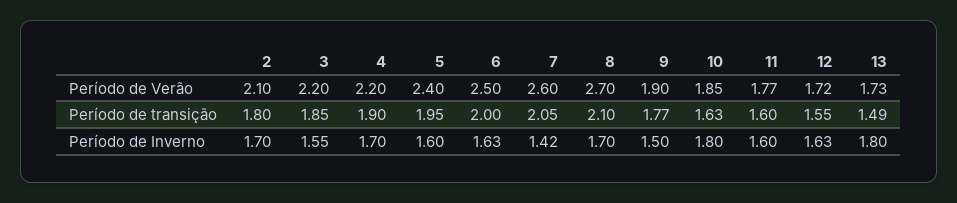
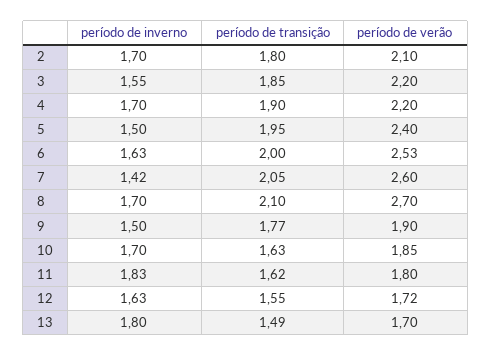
  {
    "2": {
      "Período de Verão": 2.1,
      "Período de transição": 1.8,
      "Período de Inverno": 1.7
    },
    "3": {
      "Período de Verão": 2.2,
      "Período de transição": 1.85,
      "Período de Inverno": 1.55
    },
    "4": {
      "Período de Verão": 2.2,
      "Período de transição": 1.9,
      "Período de Inverno": 1.7
    },
    "5": {
      "Período de Verão": 2.4,
      "Período de transição": 1.95,
-     "Período de Inverno": 1.6
+     "Período de Inverno": 1.5
    },
    "6": {
-     "Período de Verão": 2.5,
+     "Período de Verão": 2.53,
      "Período de transição": 2,
      "Período de Inverno": 1.63
    },
    "7": {
      "Período de Verão": 2.6,
      "Período de transição": 2.05,
      "Período de Inverno": 1.42
    },
    "8": {
      "Período de Verão": 2.7,
      "Período de transição": 2.1,
      "Período de Inverno": 1.7
    },
    "9": {
      "Período de Verão": 1.9,
      "Período de transição": 1.77,
      "Período de Inverno": 1.5
    },
    "10": {
      "Período de Verão": 1.85,
      "Período de transição": 1.63,
-     "Período de Inverno": 1.8
+     "Período de Inverno": 1.7
    },
    "11": {
-     "Período de Verão": 1.77,
+     "Período de Verão": 1.8,
-     "Período de transição": 1.6,
+     "Período de transição": 1.62,
-     "Período de Inverno": 1.6
+     "Período de Inverno": 1.83
    },
    "12": {
      "Período de Verão": 1.72,
      "Período de transição": 1.55,
      "Período de Inverno": 1.63
    },
    "13": {
-     "Período de Verão": 1.73,
+     "Período de Verão": 1.7,
      "Período de transição": 1.49,
      "Período de Inverno": 1.8
    }
  }

